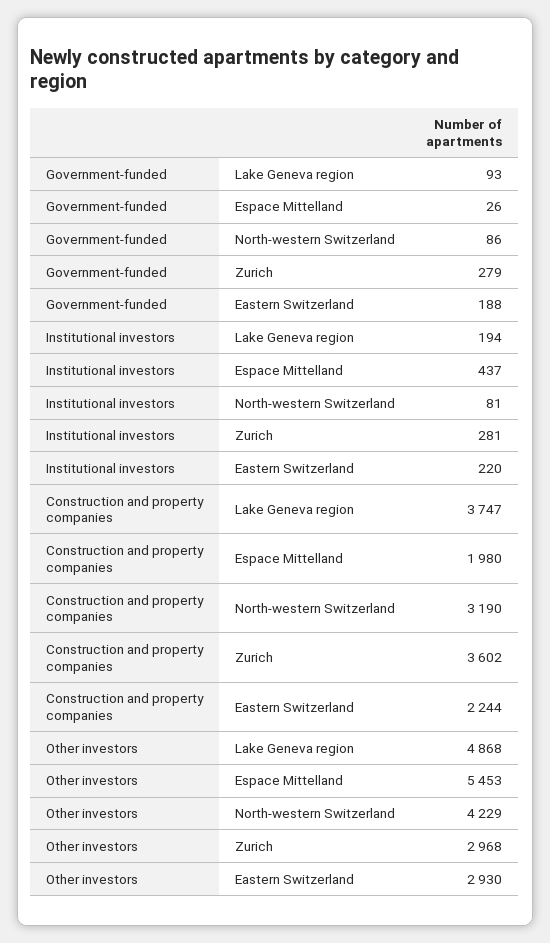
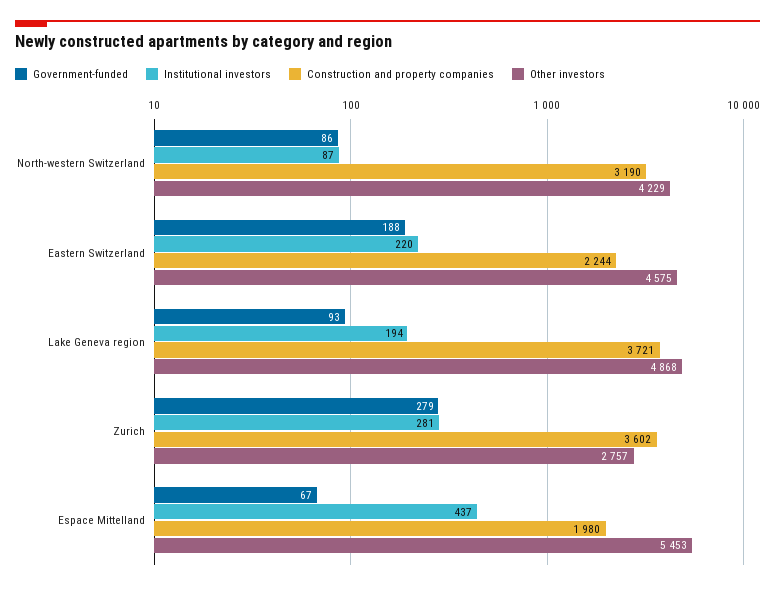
  {
    "Government-funded": {
      "Lake Geneva region": 93,
-     "Espace Mittelland": 26,
+     "Espace Mittelland": 67,
      "North-western Switzerland": 86,
      "Zurich": 279,
      "Eastern Switzerland": 188
    },
    "Institutional investors": {
      "Lake Geneva region": 194,
      "Espace Mittelland": 437,
-     "North-western Switzerland": 81,
+     "North-western Switzerland": 87,
      "Zurich": 281,
      "Eastern Switzerland": 220
    },
    "Construction and property companies": {
-     "Lake Geneva region": 3747,
+     "Lake Geneva region": 3721,
      "Espace Mittelland": 1980,
      "North-western Switzerland": 3190,
      "Zurich": 3602,
      "Eastern Switzerland": 2244
    },
    "Other investors": {
      "Lake Geneva region": 4868,
      "Espace Mittelland": 5453,
      "North-western Switzerland": 4229,
-     "Zurich": 2968,
+     "Zurich": 2757,
-     "Eastern Switzerland": 2930
+     "Eastern Switzerland": 4575
    }
  }

